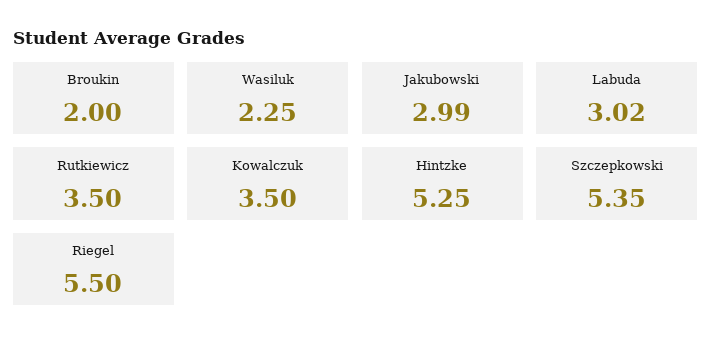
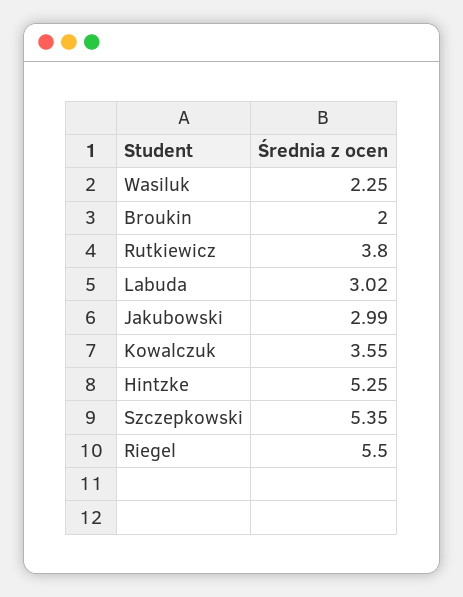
  {
    "Broukin": 2,
    "Wasiluk": 2.25,
    "Jakubowski": 2.99,
    "Labuda": 3.02,
-   "Rutkiewicz": 3.5,
+   "Rutkiewicz": 3.8,
-   "Kowalczuk": 3.5,
+   "Kowalczuk": 3.55,
    "Hintzke": 5.25,
    "Szczepkowski": 5.35,
    "Riegel": 5.5
  }

